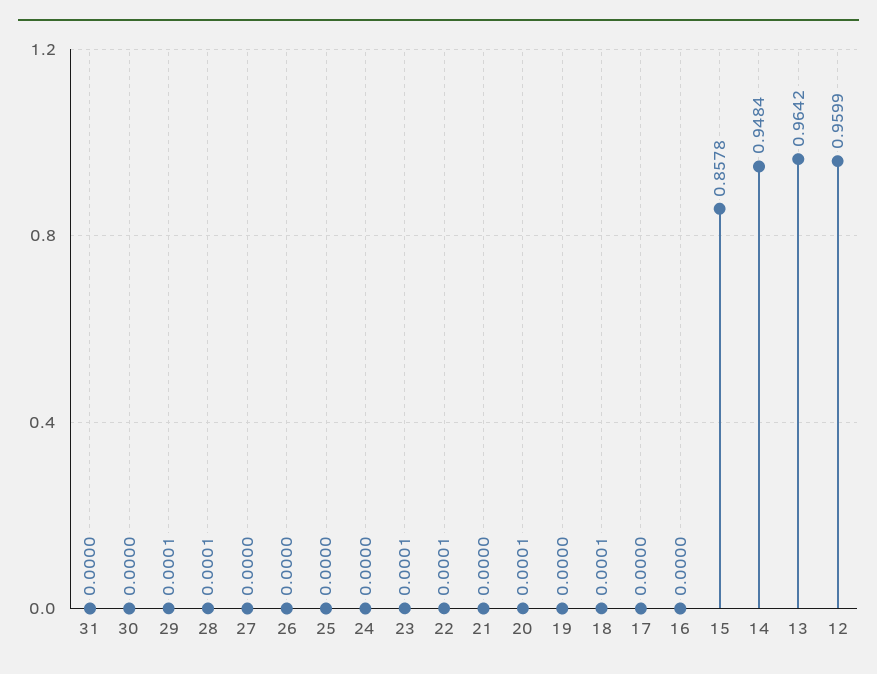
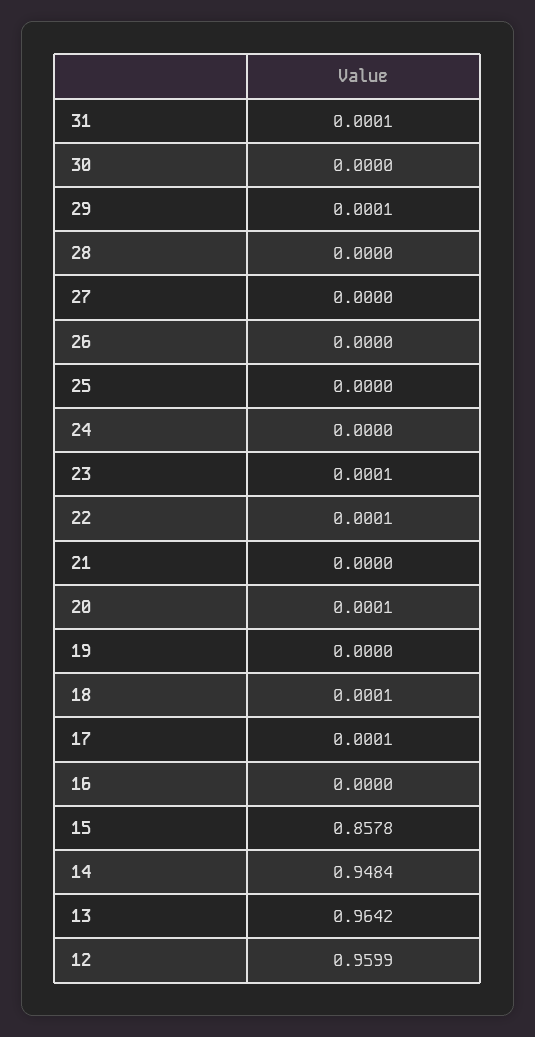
  {
-   "31": 0,
+   "31": 0.0001,
    "30": 0,
    "29": 0.0001,
-   "28": 0.0001,
+   "28": 0,
    "27": 0,
    "26": 0,
    "25": 0,
    "24": 0,
    "23": 0.0001,
    "22": 0.0001,
    "21": 0,
    "20": 0.0001,
    "19": 0,
    "18": 0.0001,
-   "17": 0,
+   "17": 0.0001,
    "16": 0,
    "15": 0.8578,
    "14": 0.9484,
    "13": 0.9642,
    "12": 0.9599
  }

